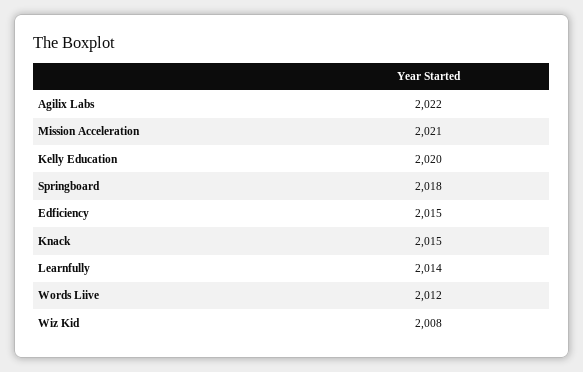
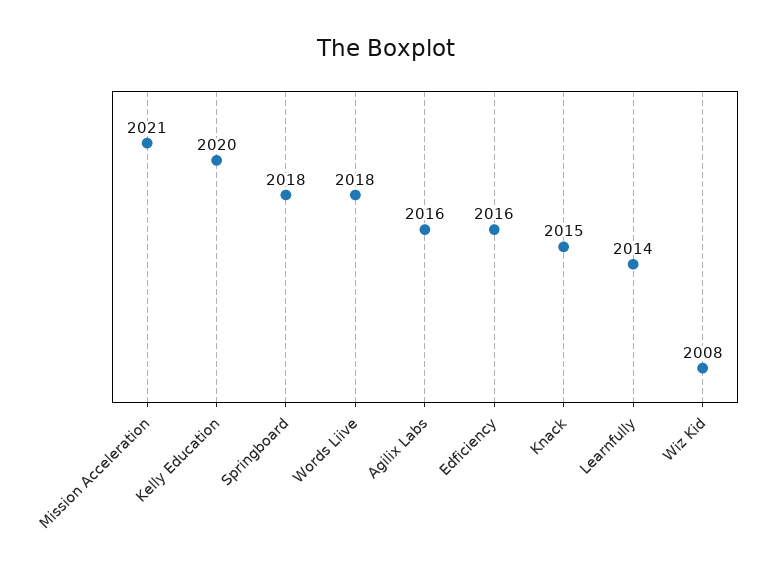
  {
-   "Agilix Labs": 2022,
+   "Agilix Labs": 2016,
    "Mission Acceleration": 2021,
    "Kelly Education": 2020,
    "Springboard": 2018,
-   "Edficiency": 2015,
+   "Edficiency": 2016,
    "Knack": 2015,
    "Learnfully": 2014,
-   "Words Liive": 2012,
+   "Words Liive": 2018,
    "Wiz Kid": 2008
  }

